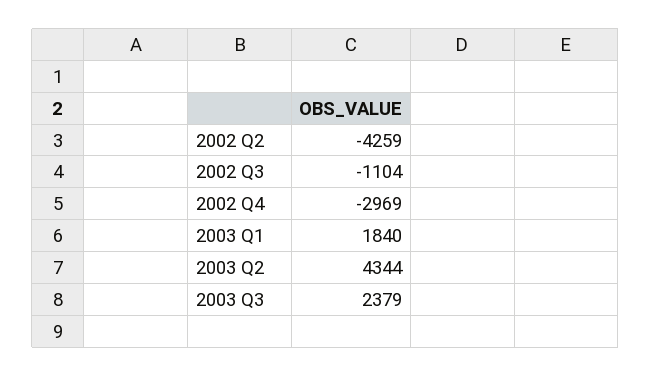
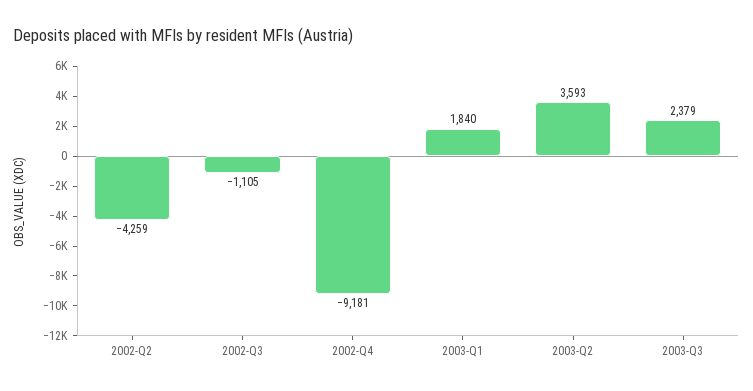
  {
    "2002 Q2": -4259,
-   "2002 Q3": -1104,
+   "2002 Q3": -1105,
-   "2002 Q4": -2969,
+   "2002 Q4": -9181,
    "2003 Q1": 1840,
-   "2003 Q2": 4344,
+   "2003 Q2": 3593,
    "2003 Q3": 2379
  }

